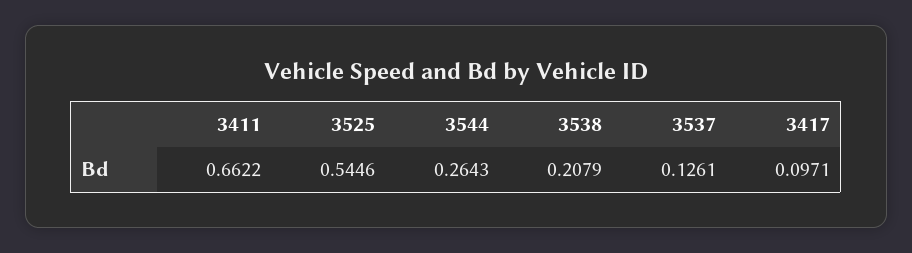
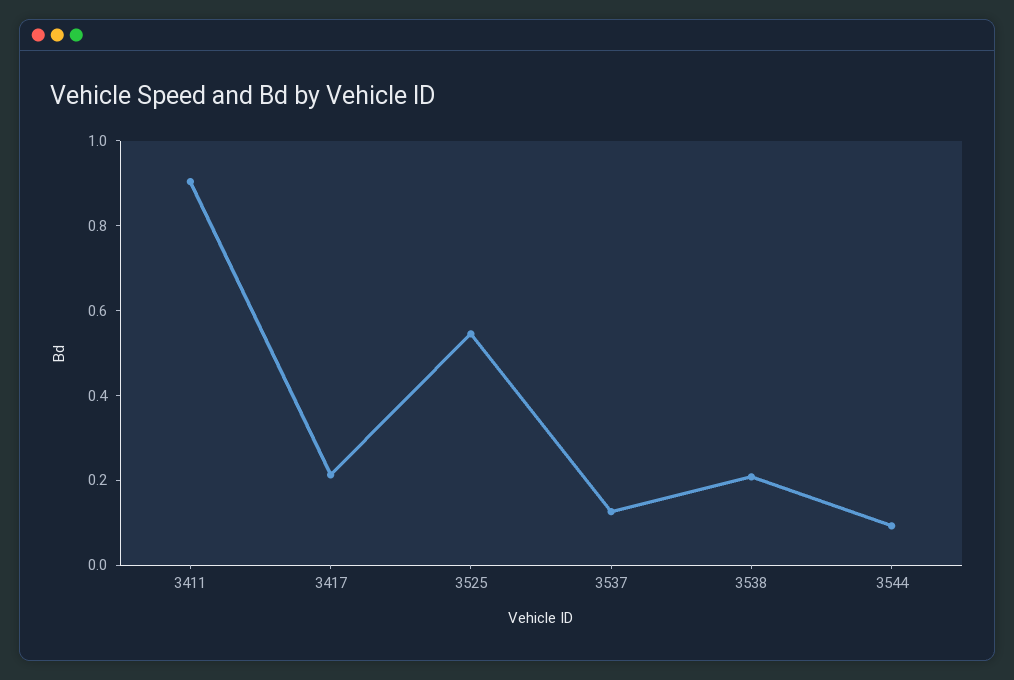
  {
-   "3411": 0.6622,
+   "3411": 0.9,
    "3525": 0.5446,
-   "3544": 0.2643,
+   "3544": 0.1,
    "3538": 0.2079,
    "3537": 0.1261,
-   "3417": 0.0971
+   "3417": 0.2
  }

